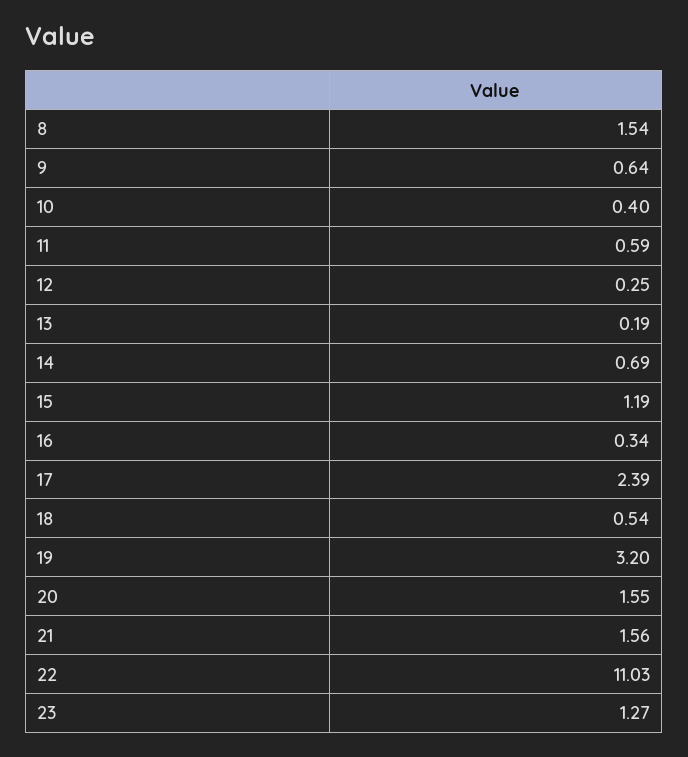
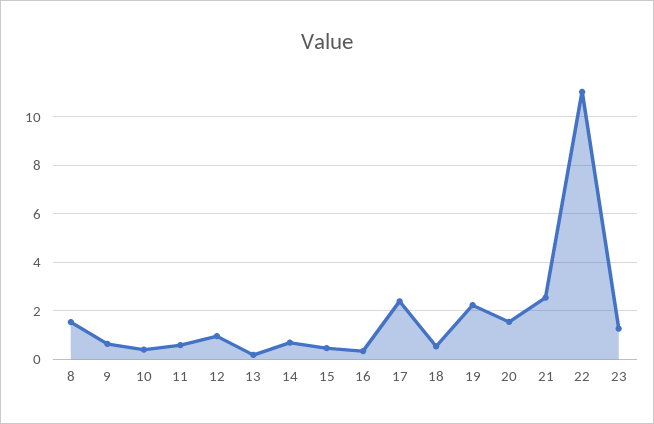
  {
    "8": 1.54,
    "9": 0.64,
    "10": 0.4,
    "11": 0.59,
-   "12": 0.25,
+   "12": 1,
    "13": 0.19,
    "14": 0.69,
-   "15": 1.19,
+   "15": 0.5,
    "16": 0.34,
    "17": 2.39,
    "18": 0.54,
-   "19": 3.2,
+   "19": 2.25,
    "20": 1.55,
-   "21": 1.56,
+   "21": 2.5,
    "22": 11.03,
    "23": 1.27
  }

